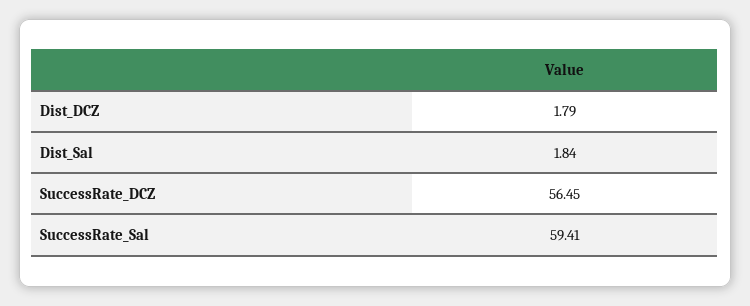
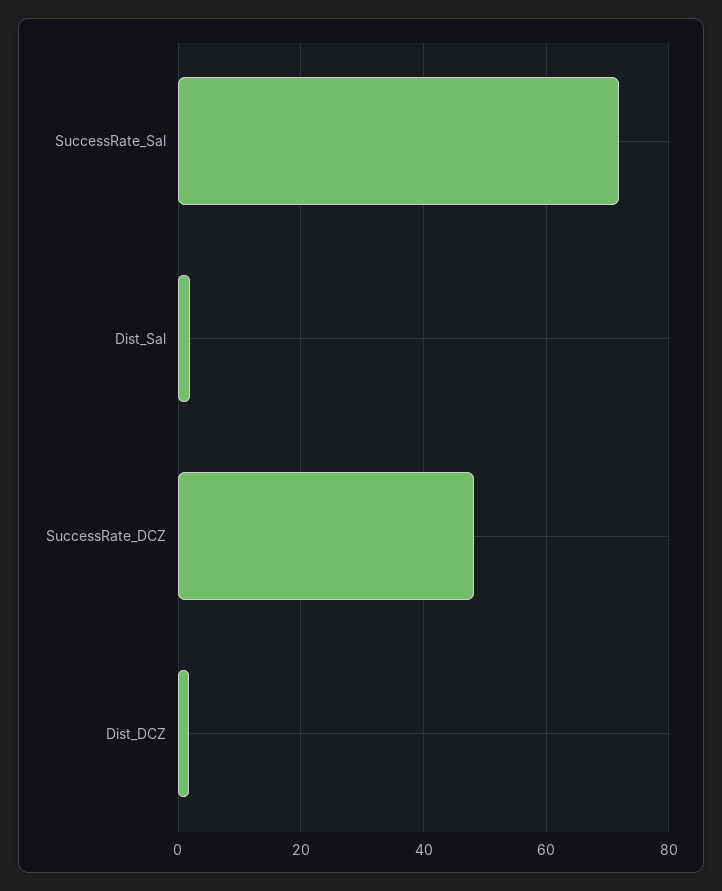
  {
    "Dist_DCZ": 1.79,
    "Dist_Sal": 1.84,
-   "SuccessRate_DCZ": 56.45,
+   "SuccessRate_DCZ": 48,
-   "SuccessRate_Sal": 59.41
+   "SuccessRate_Sal": 72
  }

